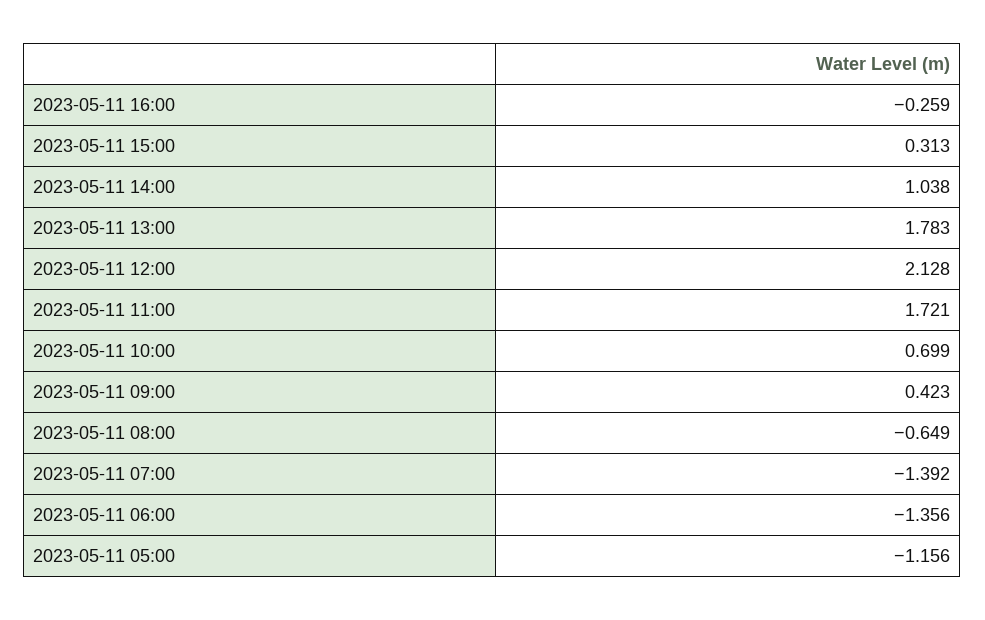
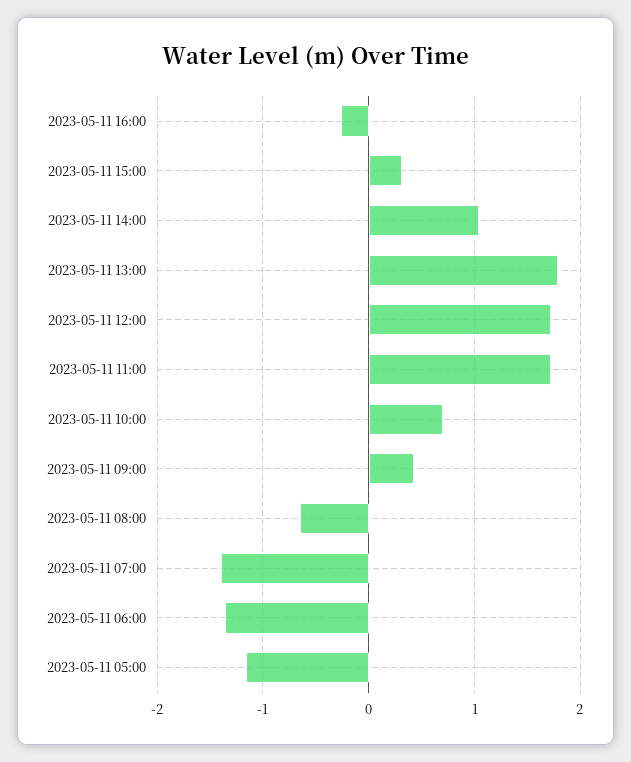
  {
    "2023-05-11 16:00": -0.259,
    "2023-05-11 15:00": 0.313,
    "2023-05-11 14:00": 1.038,
    "2023-05-11 13:00": 1.783,
-   "2023-05-11 12:00": 2.128,
+   "2023-05-11 12:00": 1.7,
    "2023-05-11 11:00": 1.721,
    "2023-05-11 10:00": 0.699,
    "2023-05-11 09:00": 0.423,
    "2023-05-11 08:00": -0.649,
    "2023-05-11 07:00": -1.392,
    "2023-05-11 06:00": -1.356,
    "2023-05-11 05:00": -1.156
  }

